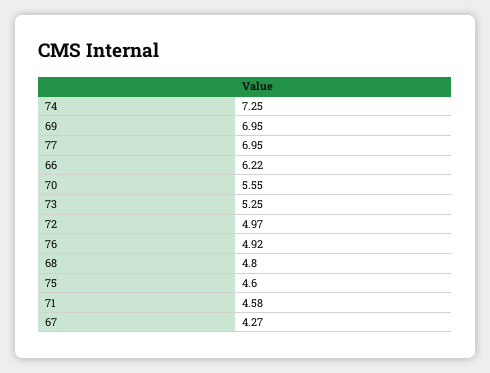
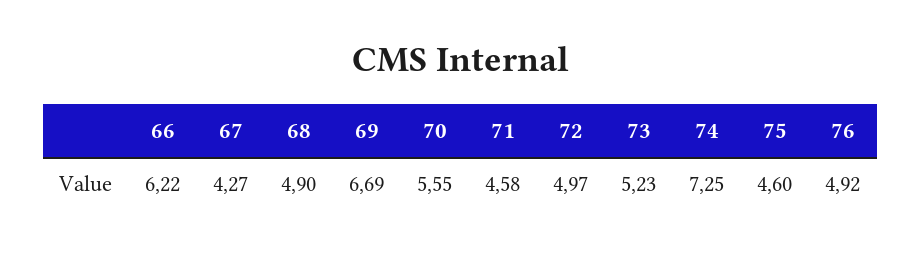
  {
    "74": 7.25,
-   "69": 6.95,
+   "69": 6.69,
-   "77": 6.95,
    "66": 6.22,
    "70": 5.55,
-   "73": 5.25,
+   "73": 5.23,
    "72": 4.97,
    "76": 4.92,
-   "68": 4.8,
+   "68": 4.9,
    "75": 4.6,
    "71": 4.58,
    "67": 4.27
  }

